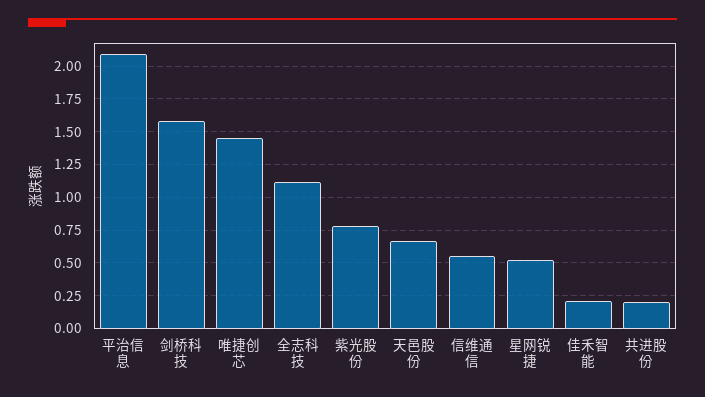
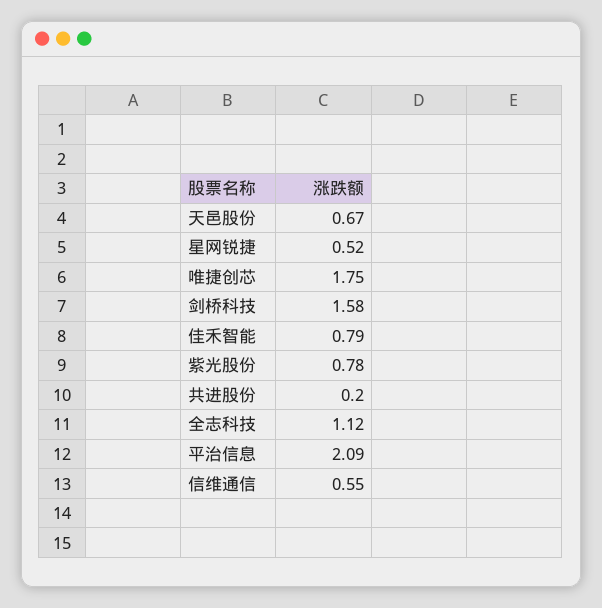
  {
    "平治信息": 2.09,
    "剑桥科技": 1.58,
-   "唯捷创芯": 1.45,
+   "唯捷创芯": 1.75,
    "全志科技": 1.12,
    "紫光股份": 0.78,
    "天邑股份": 0.67,
    "信维通信": 0.55,
    "星网锐捷": 0.52,
-   "佳禾智能": 0.2,
+   "佳禾智能": 0.79,
    "共进股份": 0.2
  }

